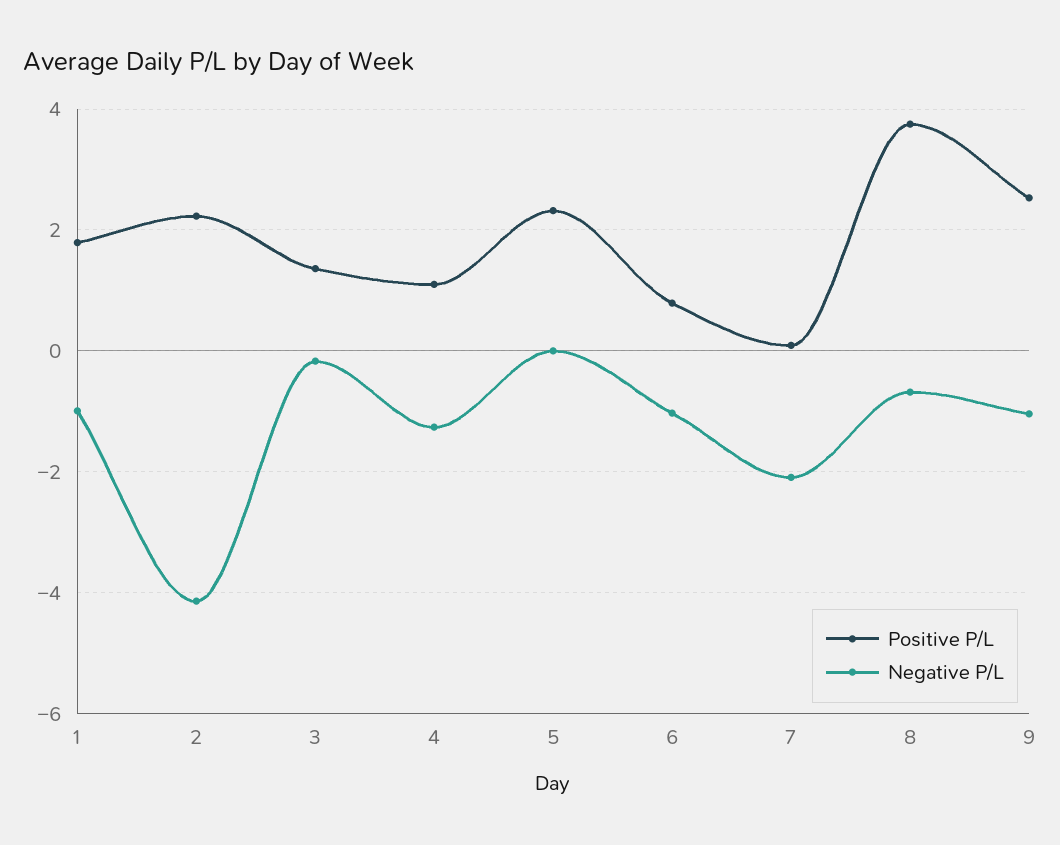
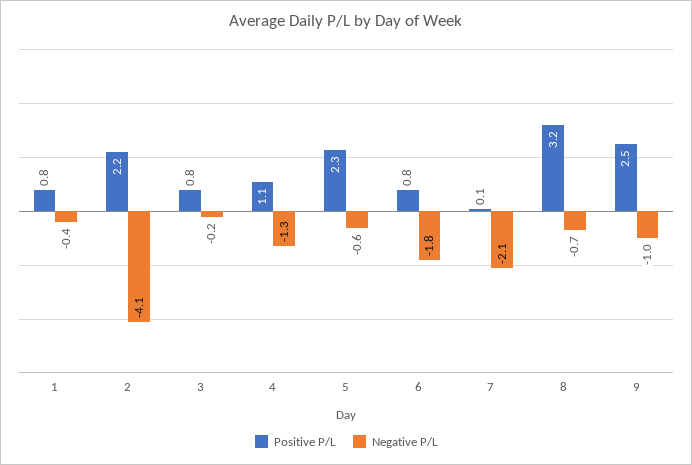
  {
    "Positive P/L": {
-     "1": 1.8,
+     "1": 0.8,
      "2": 2.2,
-     "3": 1.4,
+     "3": 0.8,
      "4": 1.1,
      "5": 2.3,
      "6": 0.8,
      "7": 0.1,
-     "8": 3.8,
+     "8": 3.2,
      "9": 2.5
    },
    "Negative P/L": {
-     "1": -1,
+     "1": -0.4,
      "2": -4.1,
      "3": -0.2,
      "4": -1.3,
-     "5": 0,
+     "5": -0.6,
-     "6": -1,
+     "6": -1.8,
      "7": -2.1,
      "8": -0.7,
      "9": -1
    }
  }

